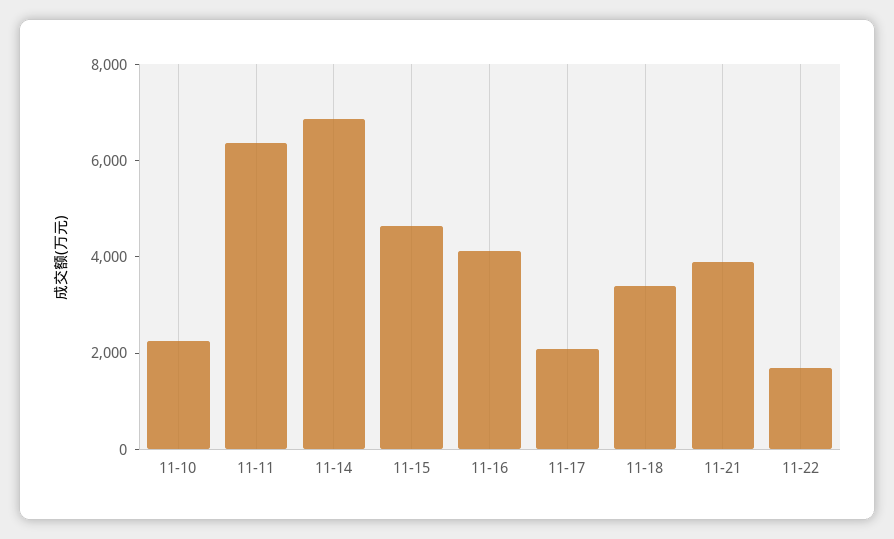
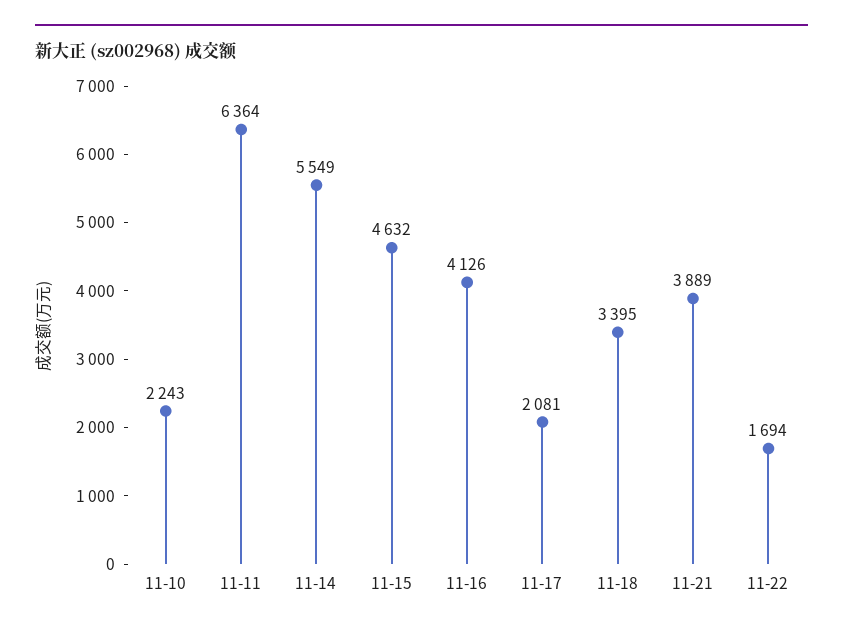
  {
    "11-10": 2243,
    "11-11": 6364,
-   "11-14": 7000,
+   "11-14": 5549,
    "11-15": 4632,
    "11-16": 4126,
    "11-17": 2081,
    "11-18": 3395,
    "11-21": 3889,
    "11-22": 1694
  }

